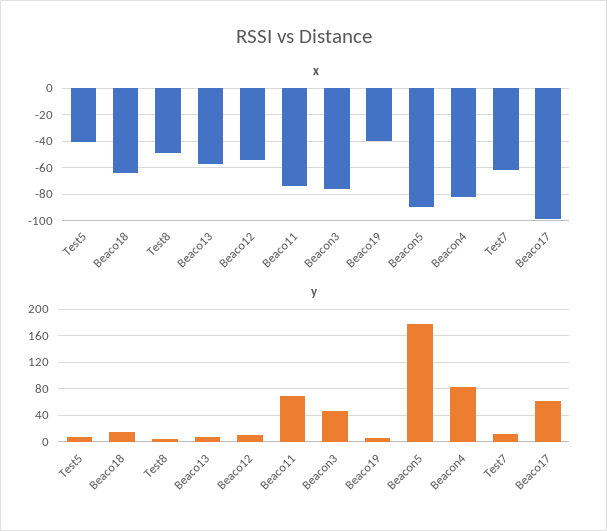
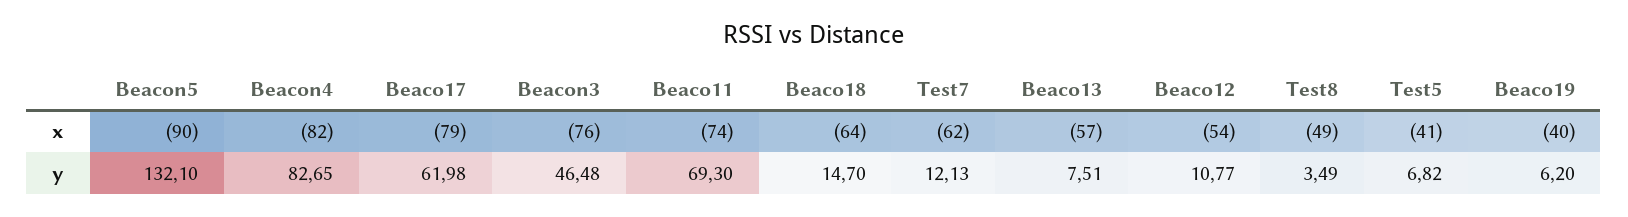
  {
    "x": {
      "Test5": -41,
      "Beaco18": -64,
      "Test8": -49,
      "Beaco13": -57,
      "Beaco12": -54,
      "Beaco11": -74,
      "Beacon3": -76,
      "Beaco19": -40,
      "Beacon5": -90,
      "Beacon4": -82,
      "Test7": -62,
-     "Beaco17": -100
+     "Beaco17": -79
    },
    "y": {
      "Test5": 6.82,
      "Beaco18": 14.7,
      "Test8": 3.49,
      "Beaco13": 7.51,
      "Beaco12": 10.77,
      "Beaco11": 69.3,
      "Beacon3": 46.48,
      "Beaco19": 6.2,
-     "Beacon5": 180,
+     "Beacon5": 132.1,
      "Beacon4": 82.65,
      "Test7": 12.13,
      "Beaco17": 61.98
    }
  }

